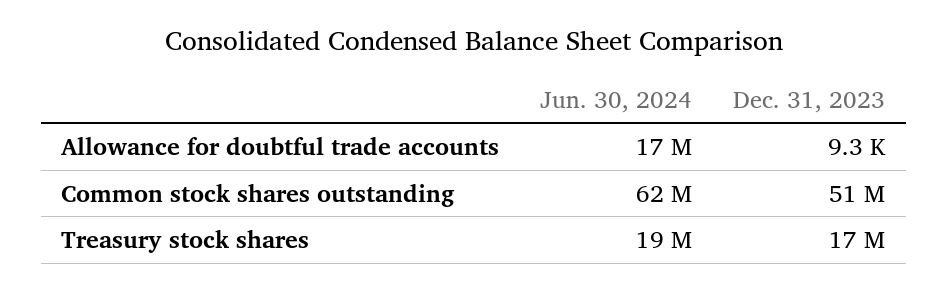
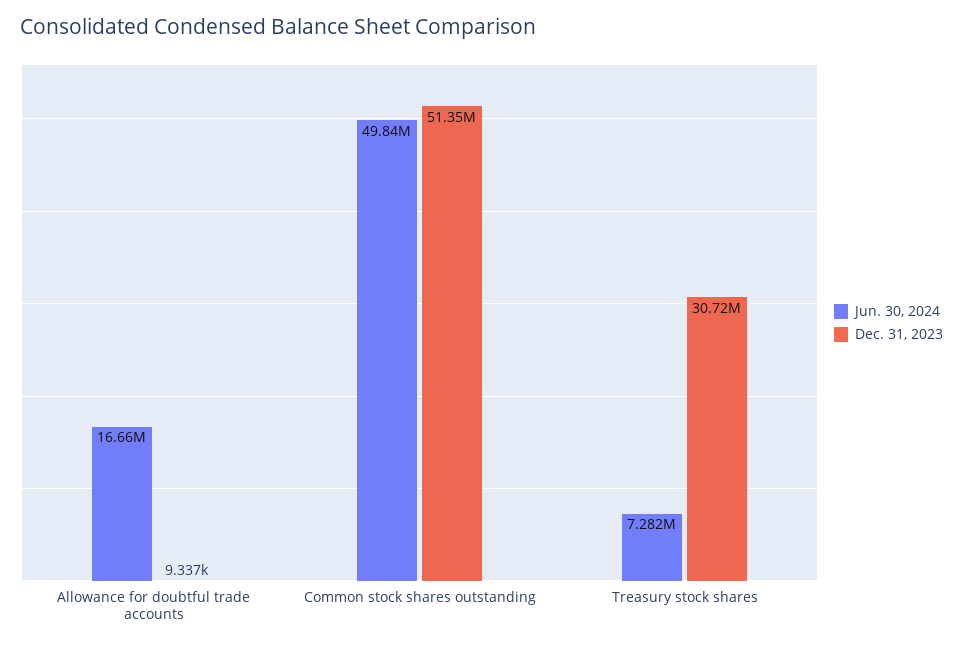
  {
    "Jun. 30, 2024": {
      "Allowance for doubtful trade accounts": 16660000,
-     "Common stock shares outstanding": 62000000,
+     "Common stock shares outstanding": 49840000,
-     "Treasury stock shares": 19000000
+     "Treasury stock shares": 7282000
    },
    "Dec. 31, 2023": {
      "Allowance for doubtful trade accounts": 9337,
      "Common stock shares outstanding": 51350000,
-     "Treasury stock shares": 17000000
+     "Treasury stock shares": 30720000
    }
  }

